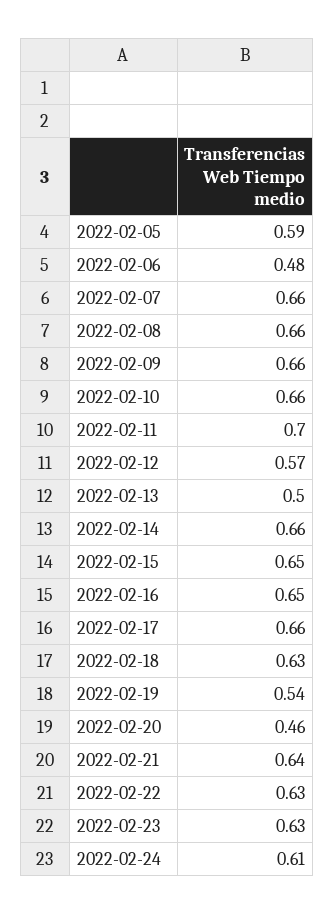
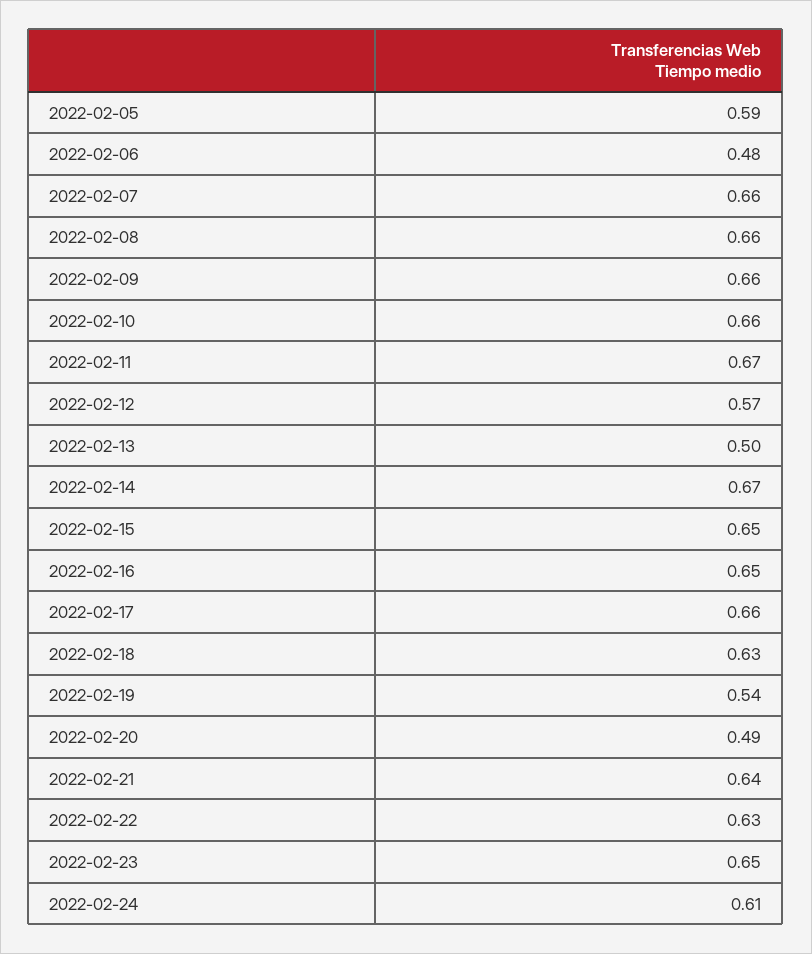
  {
    "2022-02-05": 0.59,
    "2022-02-06": 0.48,
    "2022-02-07": 0.66,
    "2022-02-08": 0.66,
    "2022-02-09": 0.66,
    "2022-02-10": 0.66,
-   "2022-02-11": 0.7,
+   "2022-02-11": 0.67,
    "2022-02-12": 0.57,
    "2022-02-13": 0.5,
-   "2022-02-14": 0.66,
+   "2022-02-14": 0.67,
    "2022-02-15": 0.65,
    "2022-02-16": 0.65,
    "2022-02-17": 0.66,
    "2022-02-18": 0.63,
    "2022-02-19": 0.54,
-   "2022-02-20": 0.46,
+   "2022-02-20": 0.49,
    "2022-02-21": 0.64,
    "2022-02-22": 0.63,
-   "2022-02-23": 0.63,
+   "2022-02-23": 0.65,
    "2022-02-24": 0.61
  }

